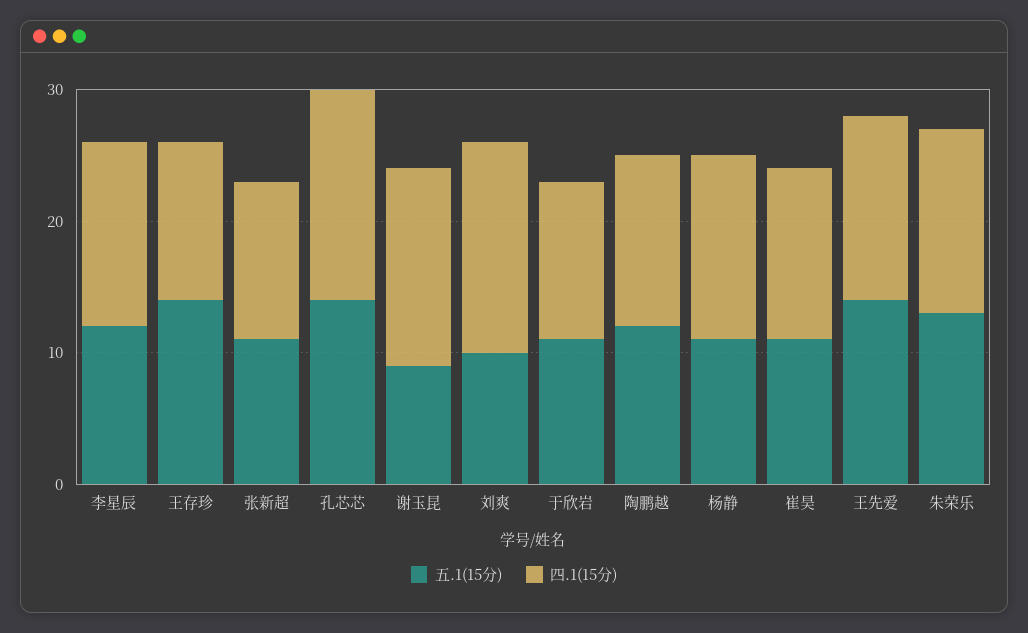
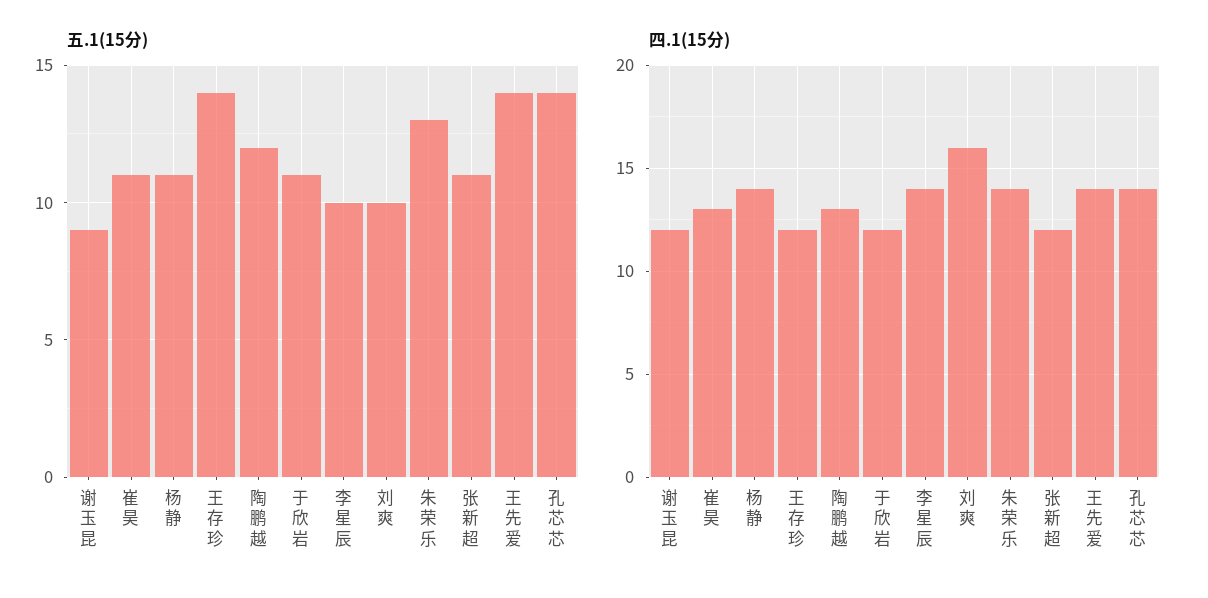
  {
    "五.1(15分)": {
-     "李星辰": 12,
+     "李星辰": 10,
      "王存珍": 14,
      "张新超": 11,
      "孔芯芯": 14,
      "谢玉昆": 9,
      "刘爽": 10,
      "于欣岩": 11,
      "陶鹏越": 12,
      "杨静": 11,
      "崔昊": 11,
      "王先爱": 14,
      "朱荣乐": 13
    },
    "四.1(15分)": {
      "李星辰": 14,
      "王存珍": 12,
      "张新超": 12,
-     "孔芯芯": 16,
+     "孔芯芯": 14,
-     "谢玉昆": 15,
+     "谢玉昆": 12,
      "刘爽": 16,
      "于欣岩": 12,
      "陶鹏越": 13,
      "杨静": 14,
      "崔昊": 13,
      "王先爱": 14,
      "朱荣乐": 14
    }
  }

